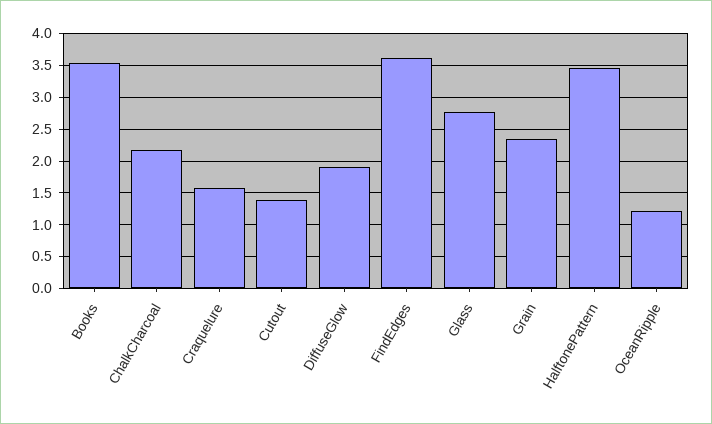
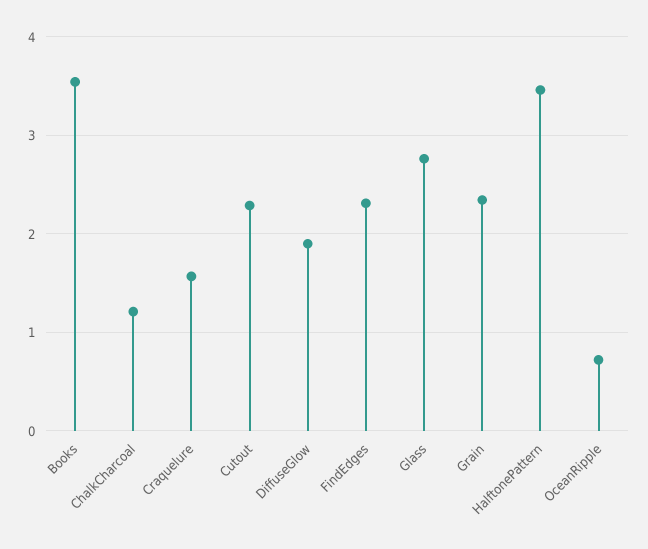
  {
    "Books": 3.5,
-   "ChalkCharcoal": 2.2,
+   "ChalkCharcoal": 1.2,
    "Craquelure": 1.6,
-   "Cutout": 1.4,
+   "Cutout": 2.3,
    "DiffuseGlow": 1.9,
-   "FindEdges": 3.6,
+   "FindEdges": 2.3,
    "Glass": 2.8,
    "Grain": 2.3,
    "HalftonePattern": 3.5,
-   "OceanRipple": 1.2
+   "OceanRipple": 0.7
  }

